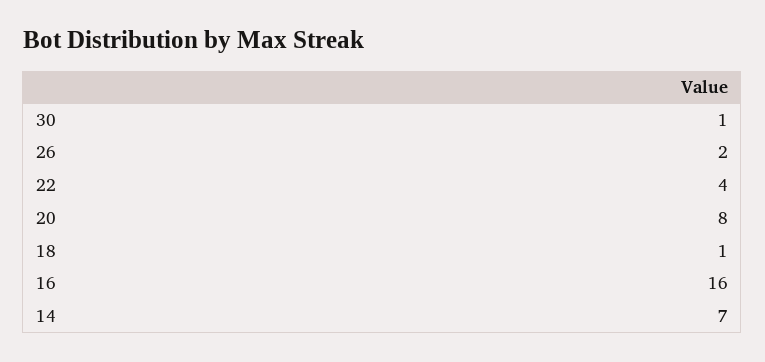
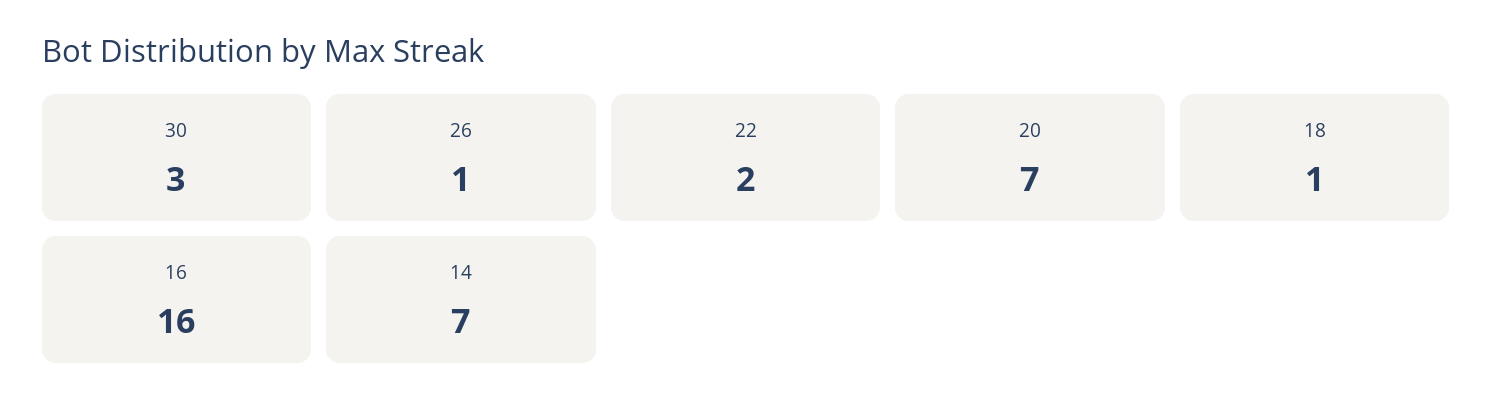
  {
-   "30": 1,
+   "30": 3,
-   "26": 2,
+   "26": 1,
-   "22": 4,
+   "22": 2,
-   "20": 8,
+   "20": 7,
    "18": 1,
    "16": 16,
    "14": 7
  }

